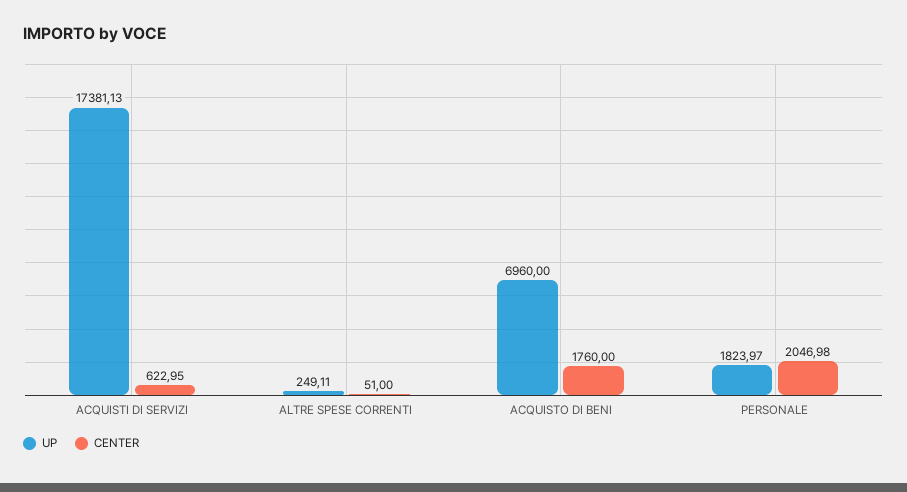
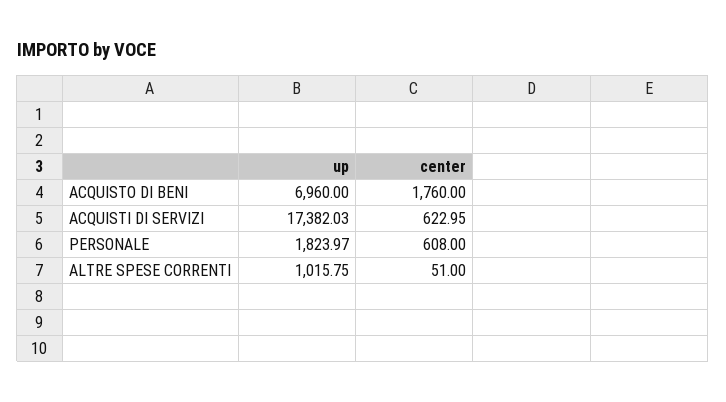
  {
    "UP": {
-     "ACQUISTI DI SERVIZI": 17381.13,
+     "ACQUISTI DI SERVIZI": 17382.03,
-     "ALTRE SPESE CORRENTI": 249.11,
+     "ALTRE SPESE CORRENTI": 1015.75,
      "ACQUISTO DI BENI": 6960,
      "PERSONALE": 1823.97
    },
    "CENTER": {
      "ACQUISTI DI SERVIZI": 622.95,
      "ALTRE SPESE CORRENTI": 51,
      "ACQUISTO DI BENI": 1760,
-     "PERSONALE": 2046.98
+     "PERSONALE": 608
    }
  }

